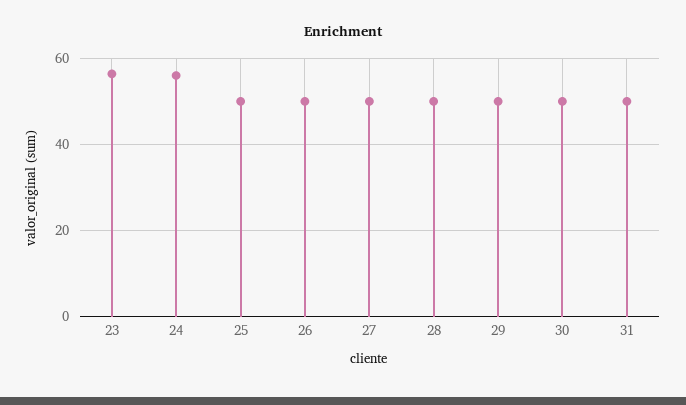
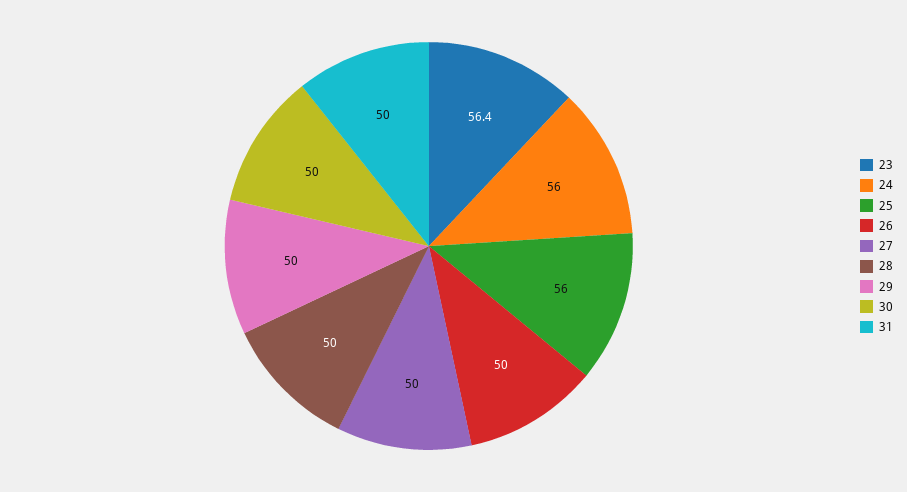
  {
    "23": 56.4,
    "24": 56,
-   "25": 50,
+   "25": 56,
    "26": 50,
    "27": 50,
    "28": 50,
    "29": 50,
    "30": 50,
    "31": 50
  }

